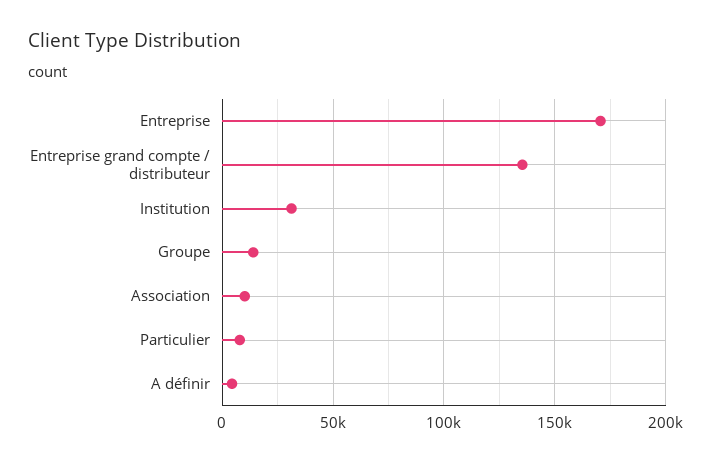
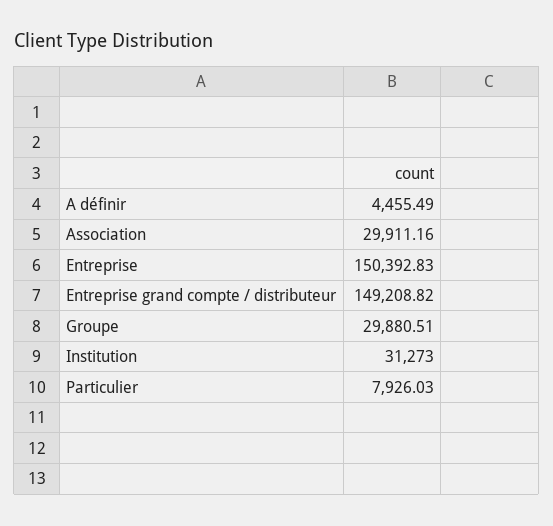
  {
-   "Entreprise": 170000,
+   "Entreprise": 150392.83,
-   "Entreprise grand compte / distributeur": 135000,
+   "Entreprise grand compte / distributeur": 149208.82,
    "Institution": 31273,
-   "Groupe": 15000,
+   "Groupe": 29880.51,
-   "Association": 10000,
+   "Association": 29911.16,
    "Particulier": 7926.03,
    "A définir": 4455.49
  }

